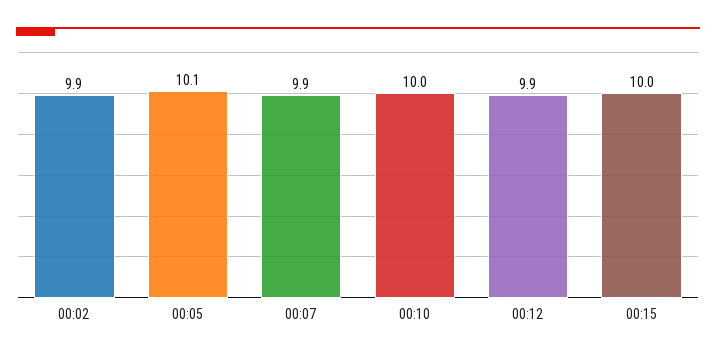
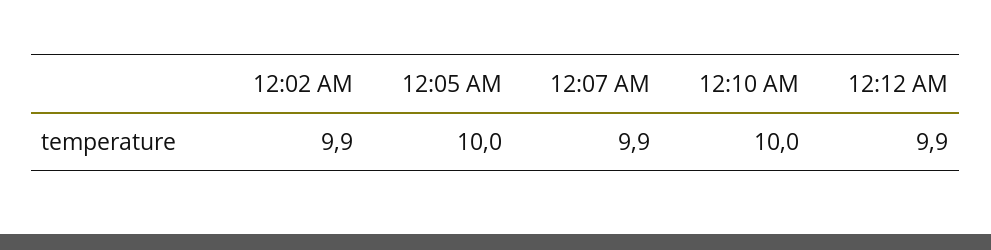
  {
    "00:02": 9.9,
-   "00:05": 10.1,
+   "00:05": 10,
    "00:07": 9.9,
    "00:10": 10,
-   "00:12": 9.9,
+   "00:12": 9.9
-   "00:15": 10
  }

